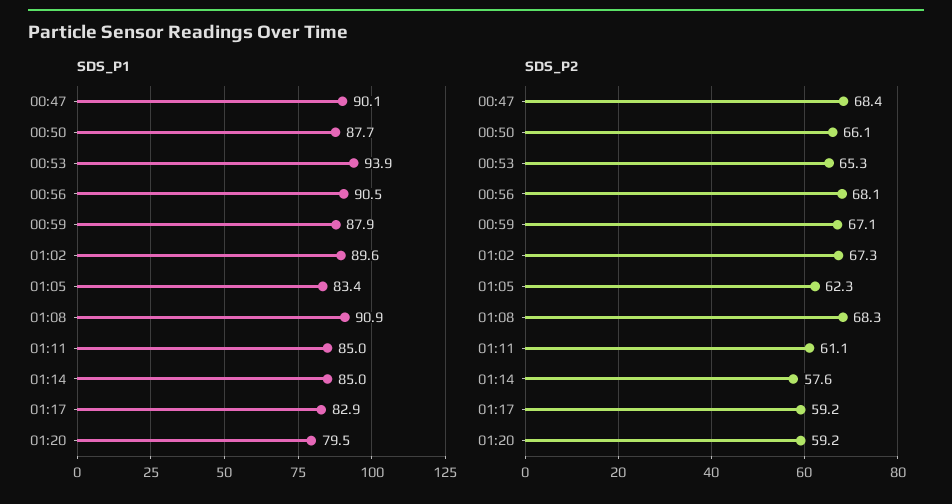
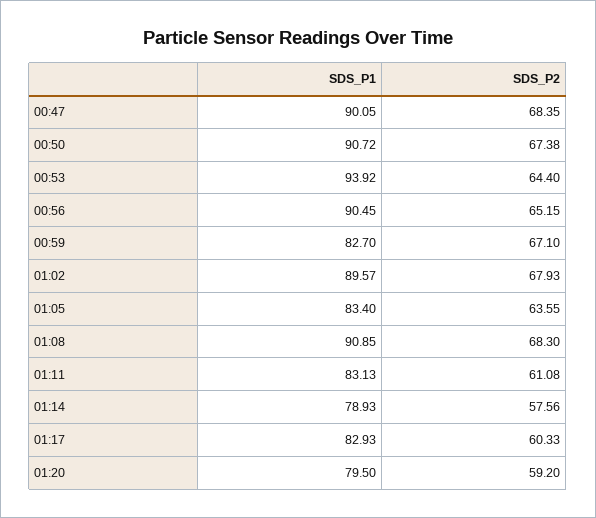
  {
    "SDS_P1": {
      "00:47": 90.05,
-     "00:50": 87.7,
+     "00:50": 90.72,
      "00:53": 93.92,
      "00:56": 90.45,
-     "00:59": 87.9,
+     "00:59": 82.7,
      "01:02": 89.57,
      "01:05": 83.4,
      "01:08": 90.85,
-     "01:11": 85,
+     "01:11": 83.13,
-     "01:14": 85,
+     "01:14": 78.93,
      "01:17": 82.93,
      "01:20": 79.5
    },
    "SDS_P2": {
      "00:47": 68.35,
-     "00:50": 66.1,
+     "00:50": 67.38,
-     "00:53": 65.3,
+     "00:53": 64.4,
-     "00:56": 68.1,
+     "00:56": 65.15,
      "00:59": 67.1,
-     "01:02": 67.3,
+     "01:02": 67.93,
-     "01:05": 62.3,
+     "01:05": 63.55,
      "01:08": 68.3,
      "01:11": 61.08,
      "01:14": 57.56,
-     "01:17": 59.2,
+     "01:17": 60.33,
      "01:20": 59.2
    }
  }

